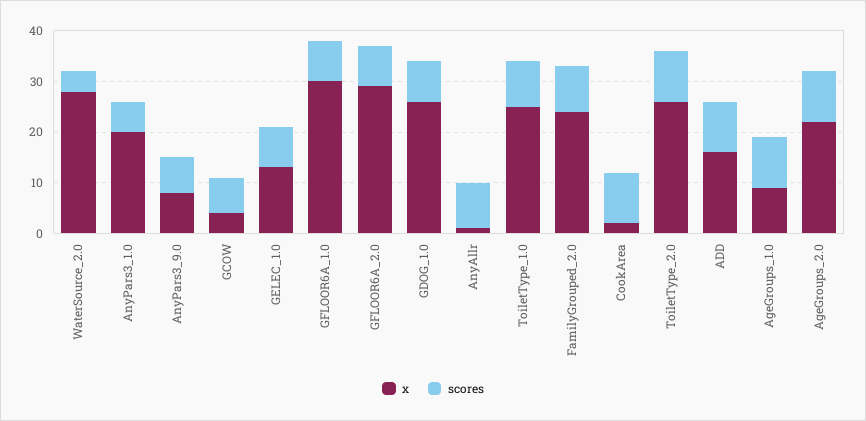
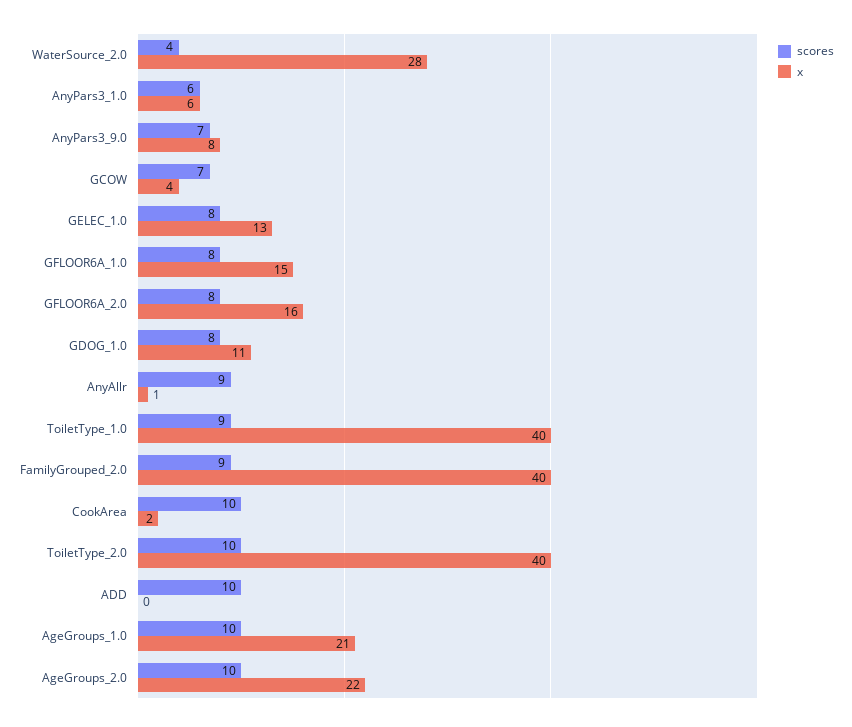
  {
    "x": {
      "WaterSource_2.0": 28,
-     "AnyPars3_1.0": 20,
+     "AnyPars3_1.0": 6,
      "AnyPars3_9.0": 8,
      "GCOW": 4,
      "GELEC_1.0": 13,
-     "GFLOOR6A_1.0": 30,
+     "GFLOOR6A_1.0": 15,
-     "GFLOOR6A_2.0": 30,
+     "GFLOOR6A_2.0": 16,
-     "GDOG_1.0": 25,
+     "GDOG_1.0": 11,
      "AnyAllr": 1,
-     "ToiletType_1.0": 25,
+     "ToiletType_1.0": 40,
-     "FamilyGrouped_2.0": 25,
+     "FamilyGrouped_2.0": 40,
      "CookArea": 2,
-     "ToiletType_2.0": 25,
+     "ToiletType_2.0": 40,
-     "ADD": 15,
+     "ADD": 0,
-     "AgeGroups_1.0": 10,
+     "AgeGroups_1.0": 21,
      "AgeGroups_2.0": 22
    },
    "scores": {
      "WaterSource_2.0": 4,
      "AnyPars3_1.0": 6,
      "AnyPars3_9.0": 7,
      "GCOW": 7,
      "GELEC_1.0": 8,
      "GFLOOR6A_1.0": 8,
      "GFLOOR6A_2.0": 8,
      "GDOG_1.0": 8,
      "AnyAllr": 9,
      "ToiletType_1.0": 9,
      "FamilyGrouped_2.0": 9,
      "CookArea": 10,
      "ToiletType_2.0": 10,
      "ADD": 10,
      "AgeGroups_1.0": 10,
      "AgeGroups_2.0": 10
    }
  }

